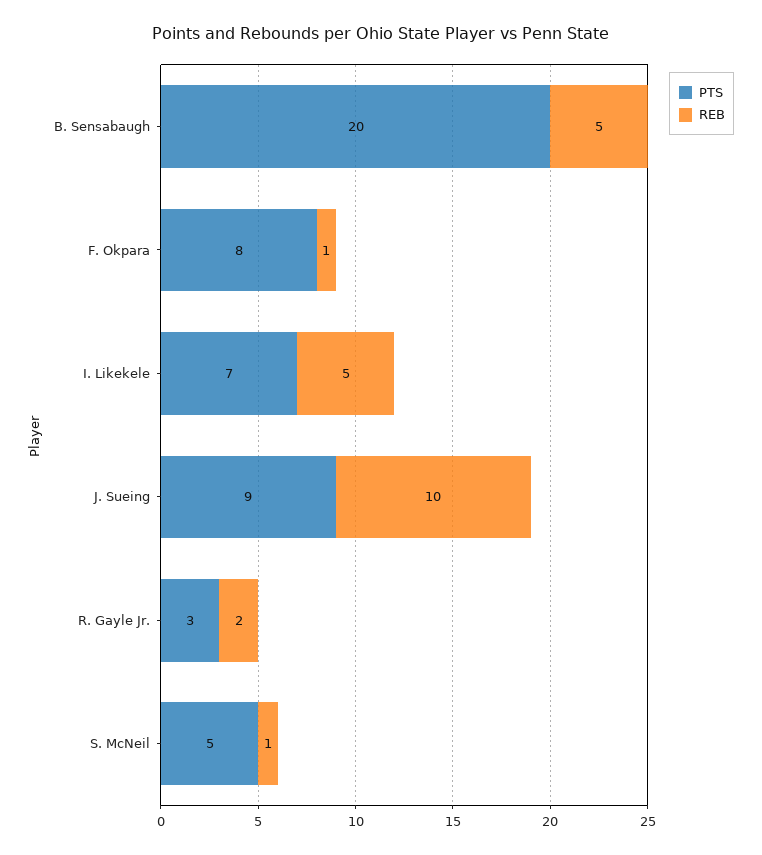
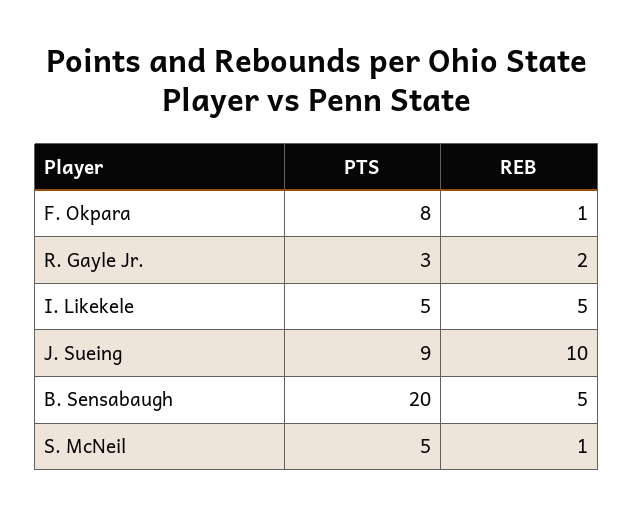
  {
    "PTS": {
      "B. Sensabaugh": 20,
      "F. Okpara": 8,
-     "I. Likekele": 7,
+     "I. Likekele": 5,
      "J. Sueing": 9,
      "R. Gayle Jr.": 3,
      "S. McNeil": 5
    },
    "REB": {
      "B. Sensabaugh": 5,
      "F. Okpara": 1,
      "I. Likekele": 5,
      "J. Sueing": 10,
      "R. Gayle Jr.": 2,
      "S. McNeil": 1
    }
  }

